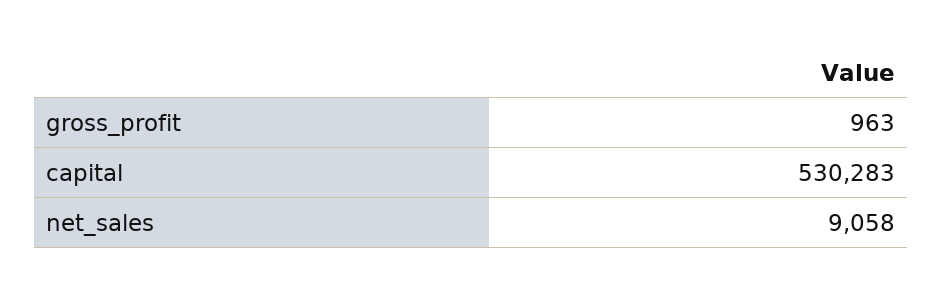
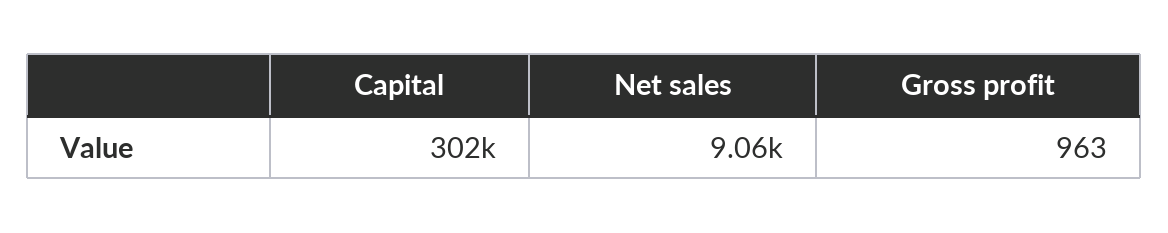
  {
    "gross_profit": 963,
-   "capital": 530283,
+   "capital": 302000,
    "net_sales": 9058
  }

